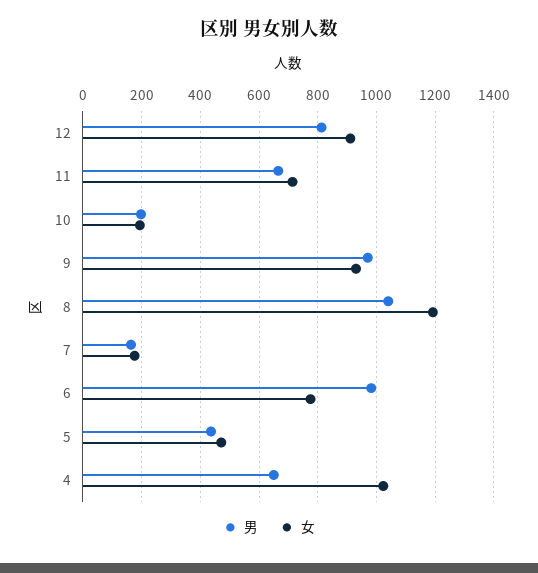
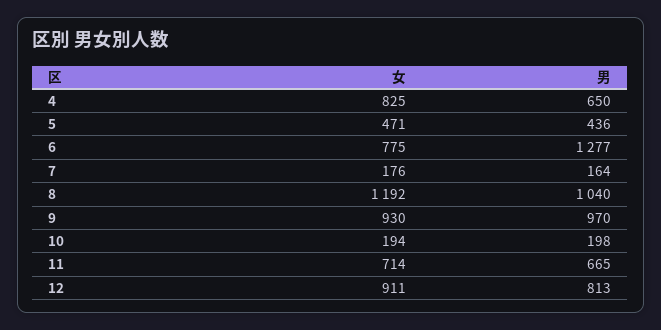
  {
    "男": {
      "12": 813,
      "11": 665,
      "10": 198,
      "9": 970,
      "8": 1040,
      "7": 164,
-     "6": 975,
+     "6": 1277,
      "5": 436,
      "4": 650
    },
    "女": {
      "12": 911,
      "11": 714,
      "10": 194,
      "9": 930,
      "8": 1192,
      "7": 176,
      "6": 775,
      "5": 471,
-     "4": 1025
+     "4": 825
    }
  }

